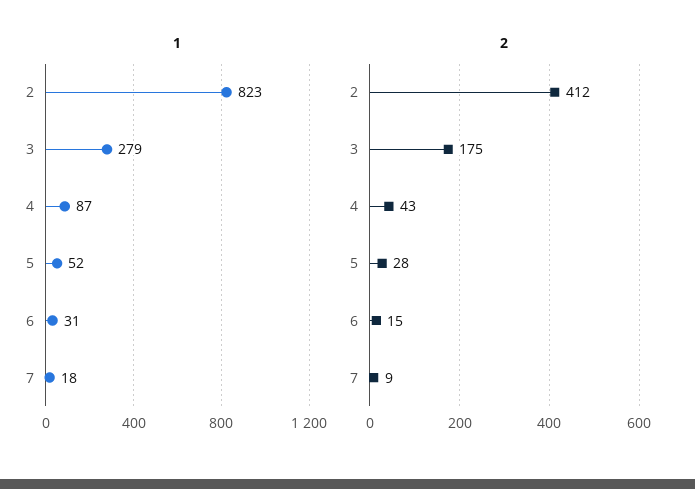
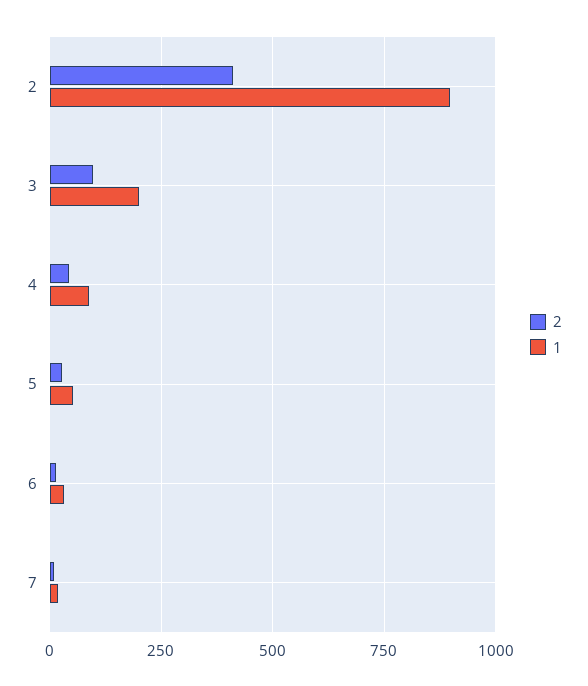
  {
    "1": {
-     "2": 823,
+     "2": 900,
-     "3": 279,
+     "3": 200,
      "4": 87,
      "5": 52,
      "6": 31,
      "7": 18
    },
    "2": {
      "2": 412,
-     "3": 175,
+     "3": 100,
      "4": 43,
      "5": 28,
      "6": 15,
      "7": 9
    }
  }

